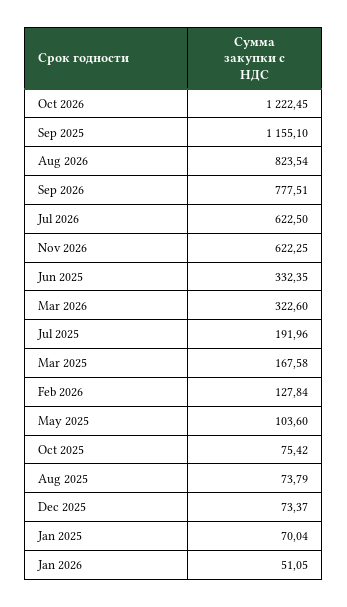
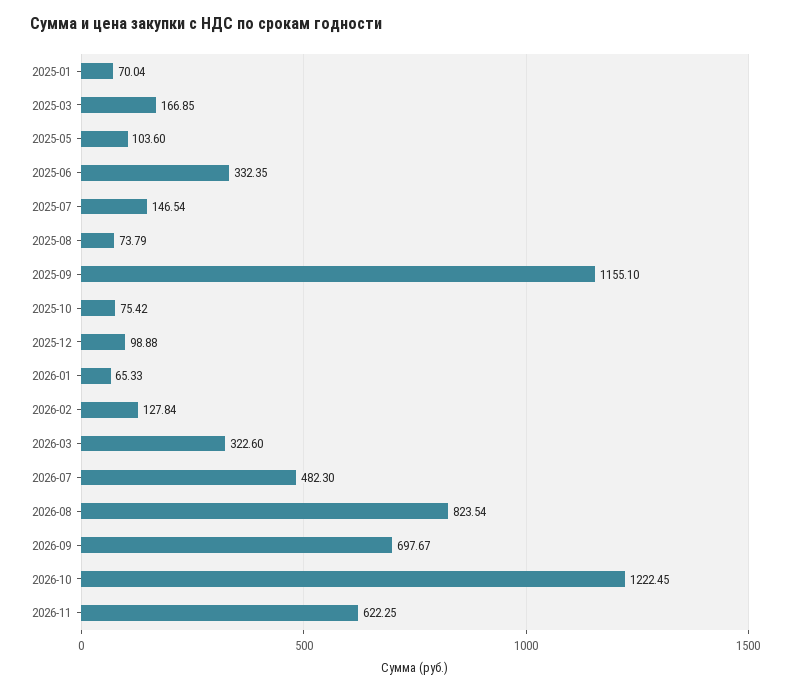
  {
    "Oct 2026": 1222.45,
    "Sep 2025": 1155.1,
    "Aug 2026": 823.54,
-   "Sep 2026": 777.51,
+   "Sep 2026": 697.67,
-   "Jul 2026": 622.5,
+   "Jul 2026": 482.3,
    "Nov 2026": 622.25,
    "Jun 2025": 332.35,
    "Mar 2026": 322.6,
-   "Jul 2025": 191.96,
+   "Jul 2025": 146.54,
-   "Mar 2025": 167.58,
+   "Mar 2025": 166.85,
    "Feb 2026": 127.84,
    "May 2025": 103.6,
    "Oct 2025": 75.42,
    "Aug 2025": 73.79,
-   "Dec 2025": 73.37,
+   "Dec 2025": 98.88,
    "Jan 2025": 70.04,
-   "Jan 2026": 51.05
+   "Jan 2026": 65.33
  }

